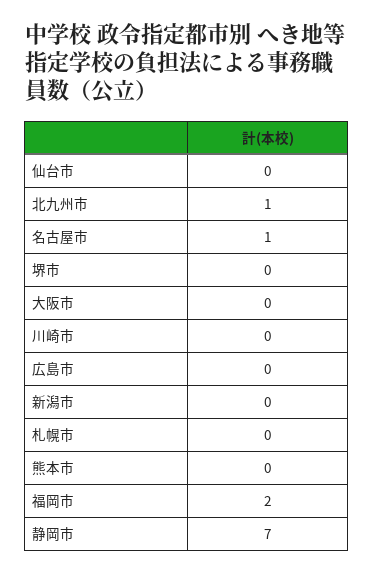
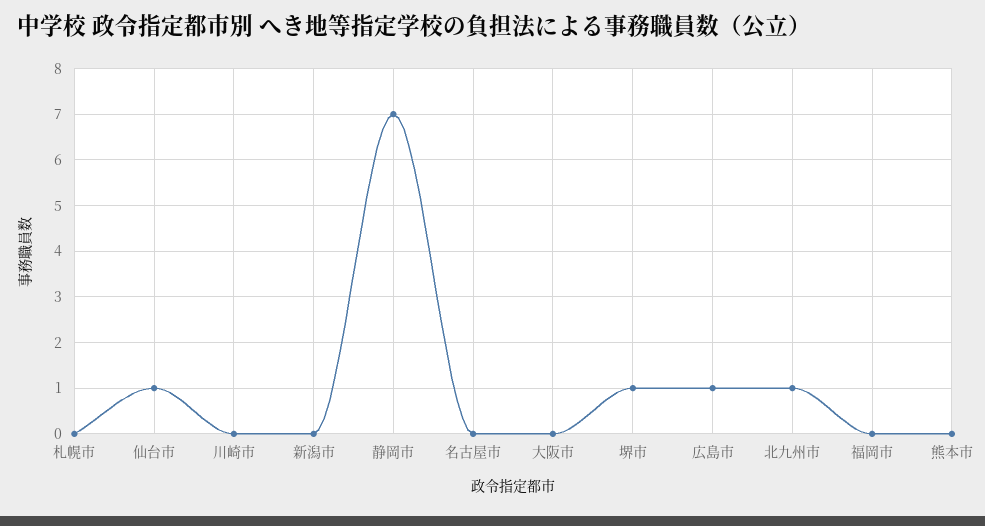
  {
-   "仙台市": 0,
+   "仙台市": 1,
    "北九州市": 1,
-   "名古屋市": 1,
+   "名古屋市": 0,
-   "堺市": 0,
+   "堺市": 1,
    "大阪市": 0,
    "川崎市": 0,
-   "広島市": 0,
+   "広島市": 1,
    "新潟市": 0,
    "札幌市": 0,
    "熊本市": 0,
-   "福岡市": 2,
+   "福岡市": 0,
    "静岡市": 7
  }

